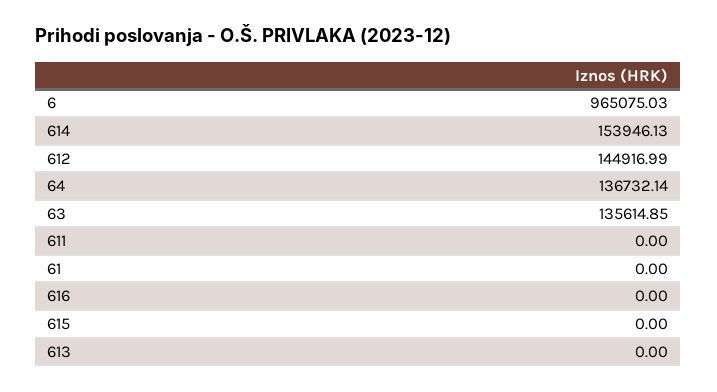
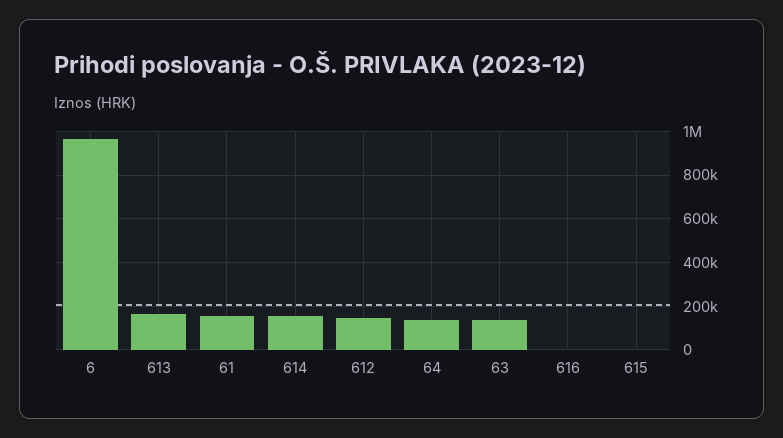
  {
    "6": 965075.03,
    "614": 153946.13,
    "612": 144916.99,
    "64": 136732.14,
    "63": 135614.85,
-   "611": 0,
-   "61": 0,
+   "61": 150000,
    "616": 0,
    "615": 0,
-   "613": 0
+   "613": 150000
  }

